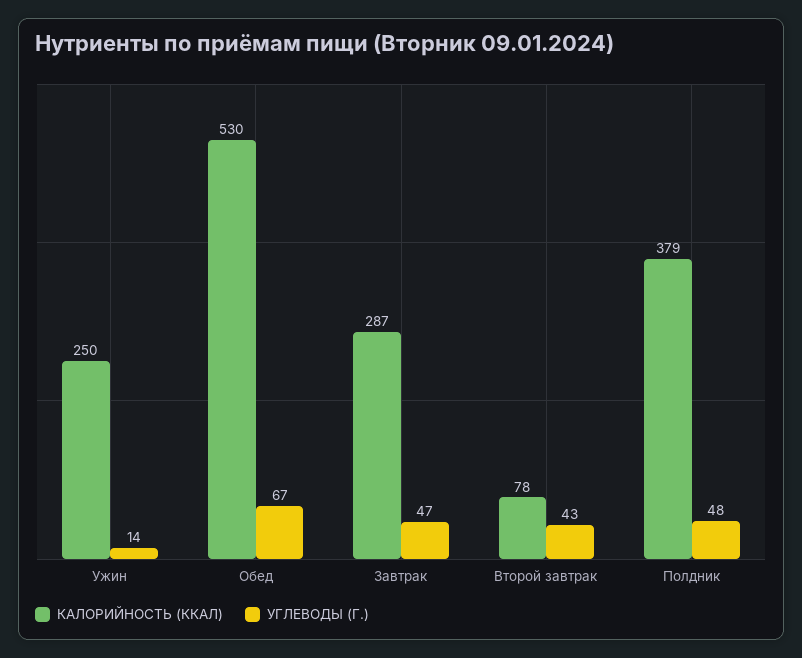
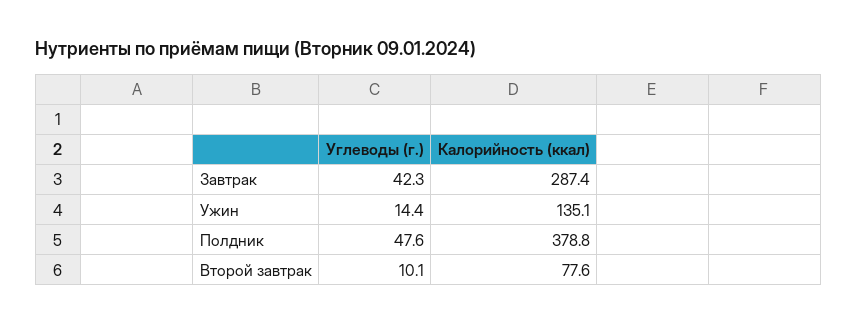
  {
    "КАЛОРИЙНОСТЬ (ККАЛ)": {
-     "Ужин": 250,
+     "Ужин": 135.1,
-     "Обед": 530,
      "Завтрак": 287.4,
      "Второй завтрак": 77.6,
      "Полдник": 378.8
    },
    "УГЛЕВОДЫ (Г.)": {
      "Ужин": 14.4,
-     "Обед": 67,
-     "Завтрак": 47,
+     "Завтрак": 42.3,
-     "Второй завтрак": 43,
+     "Второй завтрак": 10.1,
      "Полдник": 47.6
    }
  }

